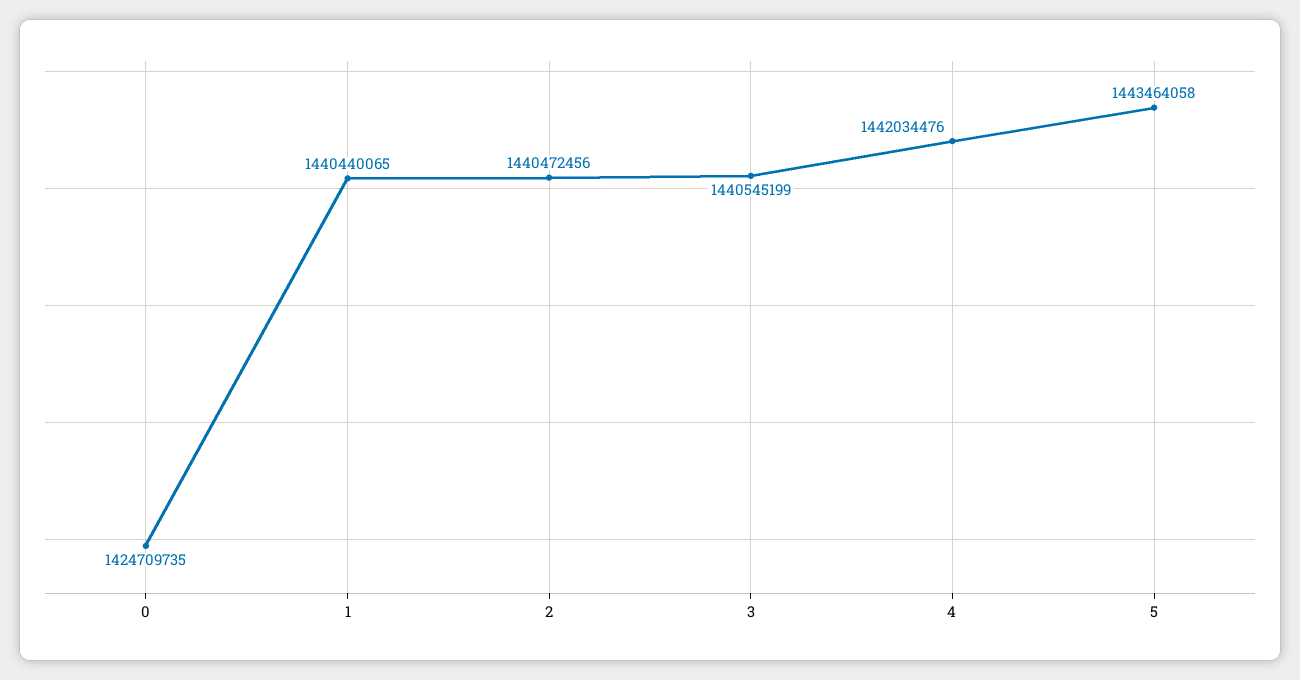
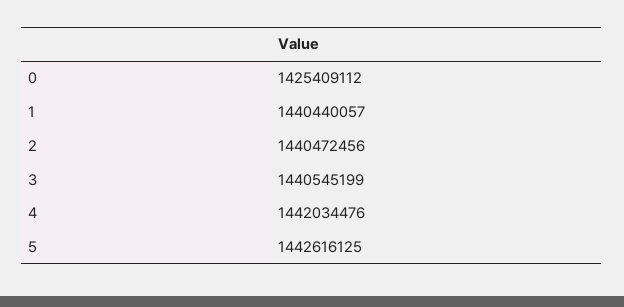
  {
-   "0": 1424709735,
+   "0": 1425409112,
-   "1": 1440440065,
+   "1": 1440440057,
    "2": 1440472456,
    "3": 1440545199,
    "4": 1442034476,
-   "5": 1443464058
+   "5": 1442616125
  }

